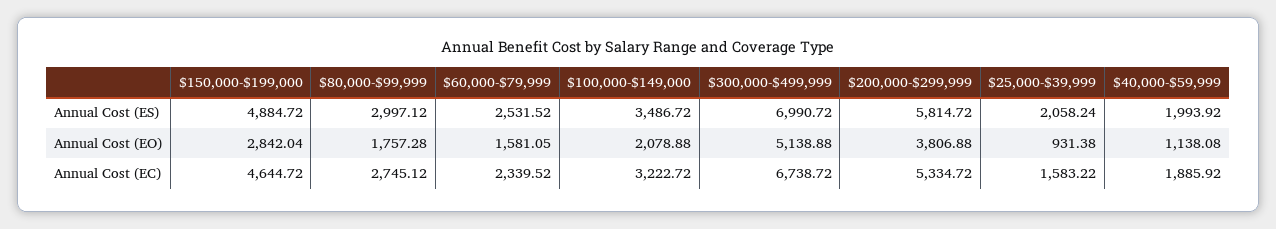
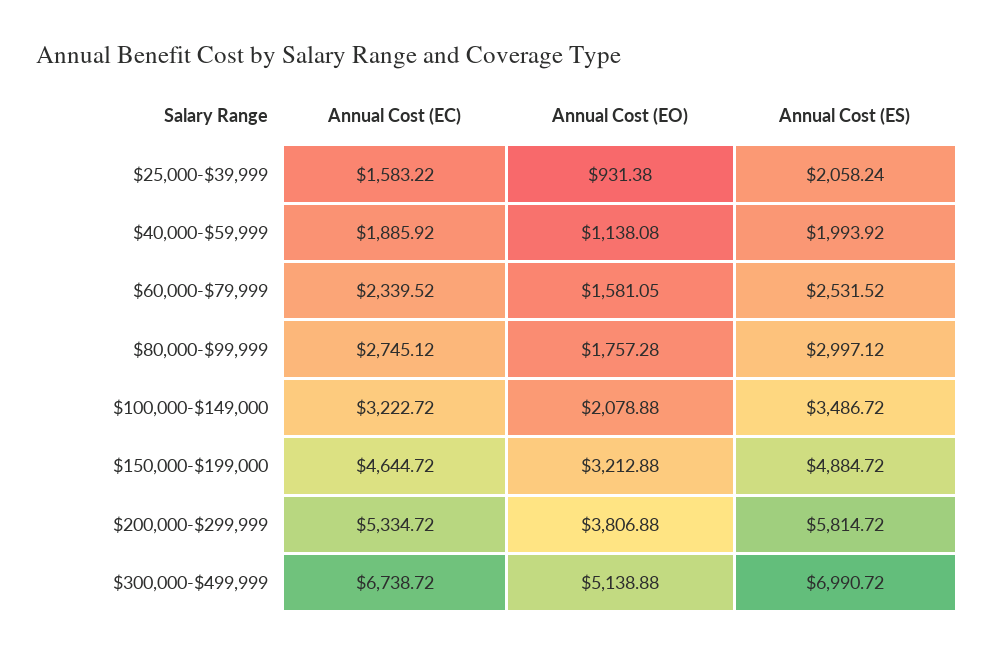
  {
    "$150,000-$199,000": {
      "Annual Cost (ES)": 4884.72,
-     "Annual Cost (EO)": 2842.04,
+     "Annual Cost (EO)": 3212.88,
      "Annual Cost (EC)": 4644.72
    },
    "$80,000-$99,999": {
      "Annual Cost (ES)": 2997.12,
      "Annual Cost (EO)": 1757.28,
      "Annual Cost (EC)": 2745.12
    },
    "$60,000-$79,999": {
      "Annual Cost (ES)": 2531.52,
      "Annual Cost (EO)": 1581.05,
      "Annual Cost (EC)": 2339.52
    },
    "$100,000-$149,000": {
      "Annual Cost (ES)": 3486.72,
      "Annual Cost (EO)": 2078.88,
      "Annual Cost (EC)": 3222.72
    },
    "$300,000-$499,999": {
      "Annual Cost (ES)": 6990.72,
      "Annual Cost (EO)": 5138.88,
      "Annual Cost (EC)": 6738.72
    },
    "$200,000-$299,999": {
      "Annual Cost (ES)": 5814.72,
      "Annual Cost (EO)": 3806.88,
      "Annual Cost (EC)": 5334.72
    },
    "$25,000-$39,999": {
      "Annual Cost (ES)": 2058.24,
      "Annual Cost (EO)": 931.38,
      "Annual Cost (EC)": 1583.22
    },
    "$40,000-$59,999": {
      "Annual Cost (ES)": 1993.92,
      "Annual Cost (EO)": 1138.08,
      "Annual Cost (EC)": 1885.92
    }
  }

